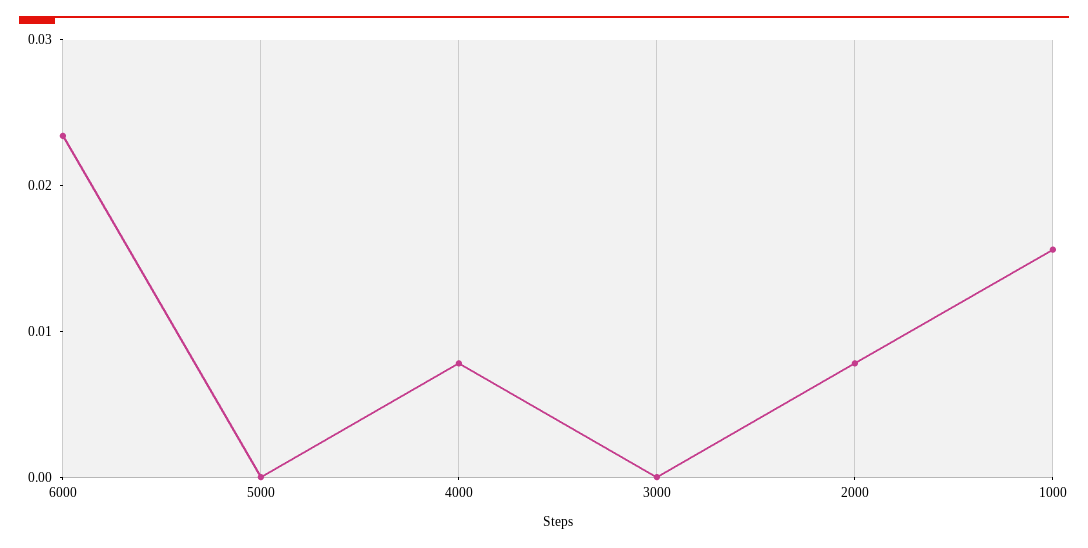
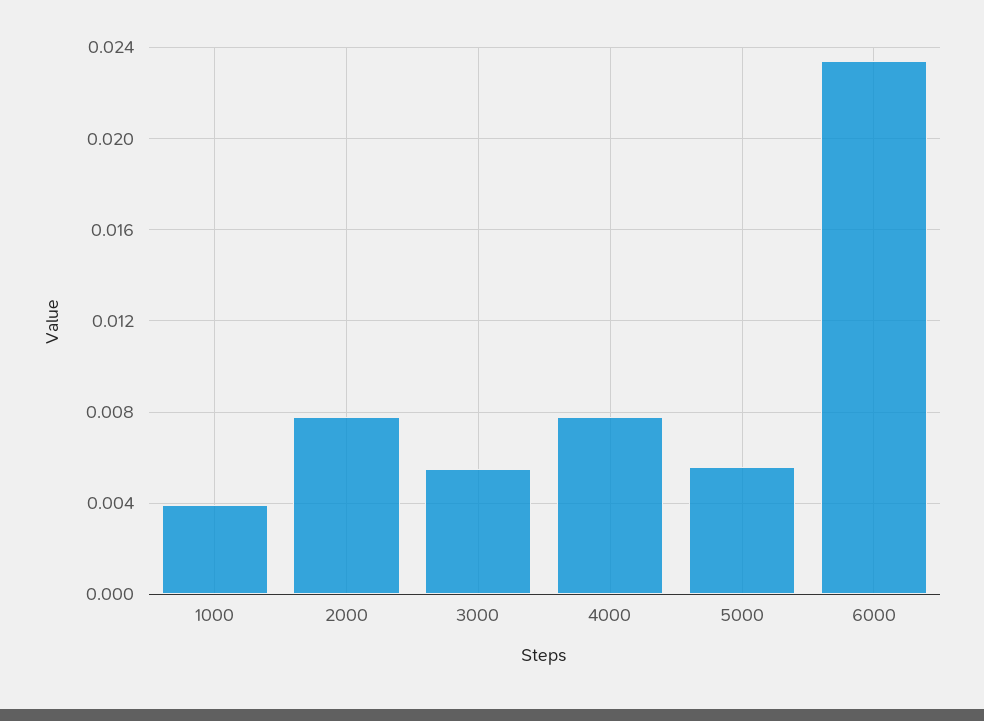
  {
    "6000": 0.0235,
-   "5000": 0,
+   "5000": 0.0055,
    "4000": 0.008,
-   "3000": 0,
+   "3000": 0.0055,
    "2000": 0.008,
-   "1000": 0.016
+   "1000": 0.004
  }

